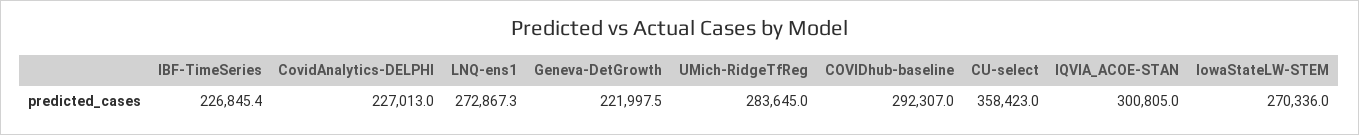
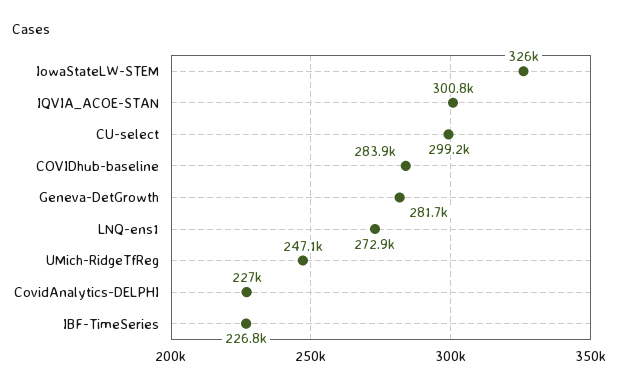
  {
    "IBF-TimeSeries": 226845.4,
    "CovidAnalytics-DELPHI": 227013,
    "LNQ-ens1": 272867.3,
-   "Geneva-DetGrowth": 221997.5,
+   "Geneva-DetGrowth": 281700,
-   "UMich-RidgeTfReg": 283645,
+   "UMich-RidgeTfReg": 247100,
-   "COVIDhub-baseline": 292307,
+   "COVIDhub-baseline": 283900,
-   "CU-select": 358423,
+   "CU-select": 299200,
    "IQVIA_ACOE-STAN": 300805,
-   "IowaStateLW-STEM": 270336
+   "IowaStateLW-STEM": 326000
  }

